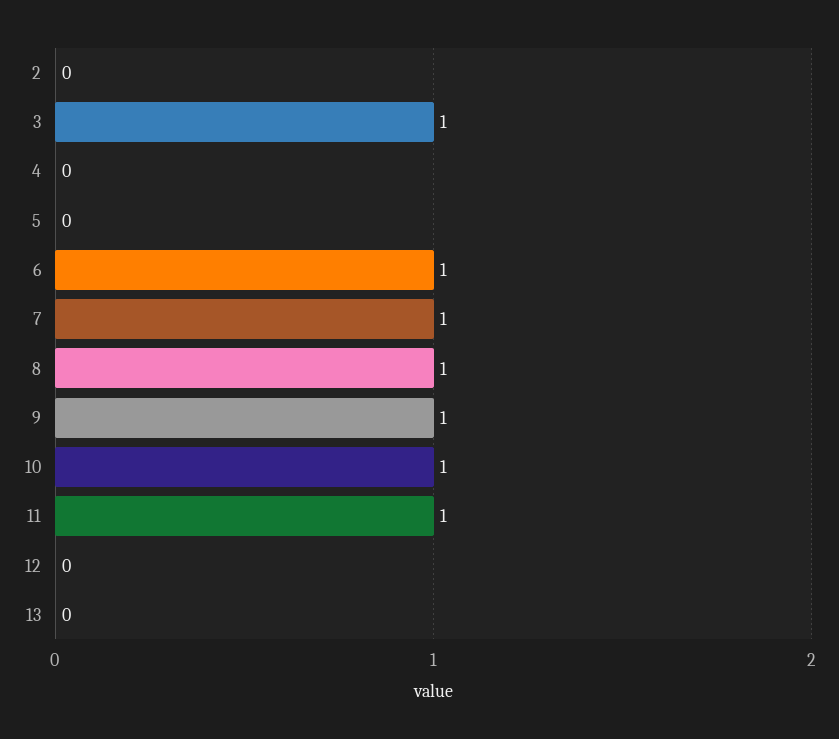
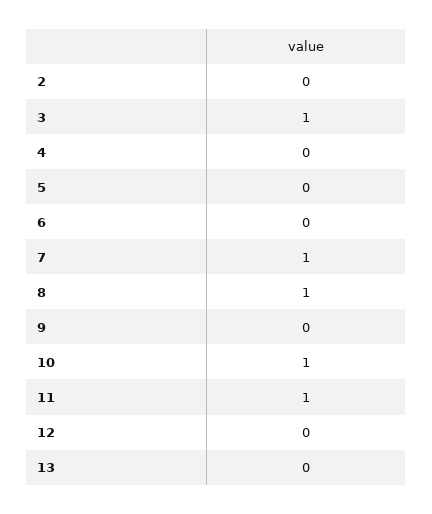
  {
    "2": 0,
    "3": 1,
    "4": 0,
    "5": 0,
-   "6": 1,
+   "6": 0,
    "7": 1,
    "8": 1,
-   "9": 1,
+   "9": 0,
    "10": 1,
    "11": 1,
    "12": 0,
    "13": 0
  }

